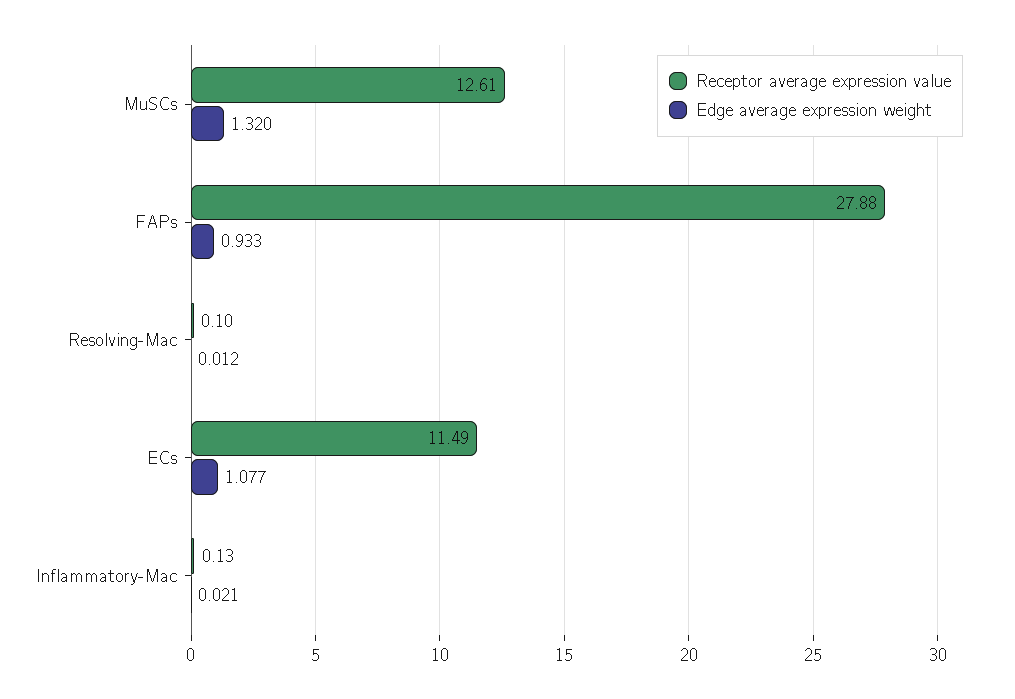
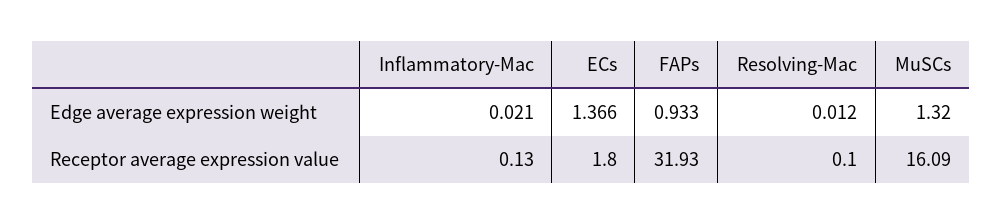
  {
    "Receptor average expression value": {
-     "MuSCs": 12.61,
+     "MuSCs": 16.09,
-     "FAPs": 27.88,
+     "FAPs": 31.93,
      "Resolving-Mac": 0.1,
-     "ECs": 11.49,
+     "ECs": 1.8,
      "Inflammatory-Mac": 0.13
    },
    "Edge average expression weight": {
      "MuSCs": 1.32,
      "FAPs": 0.933,
      "Resolving-Mac": 0.012,
-     "ECs": 1.077,
+     "ECs": 1.366,
      "Inflammatory-Mac": 0.021
    }
  }

